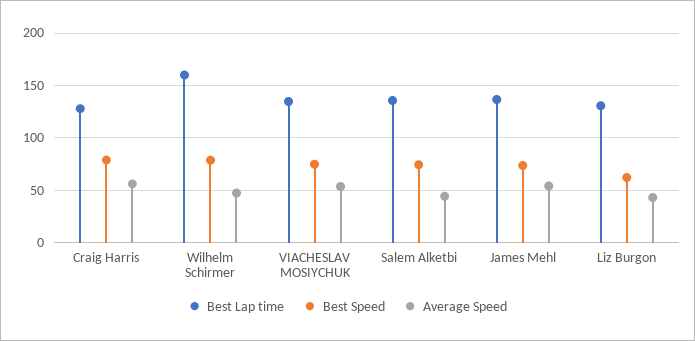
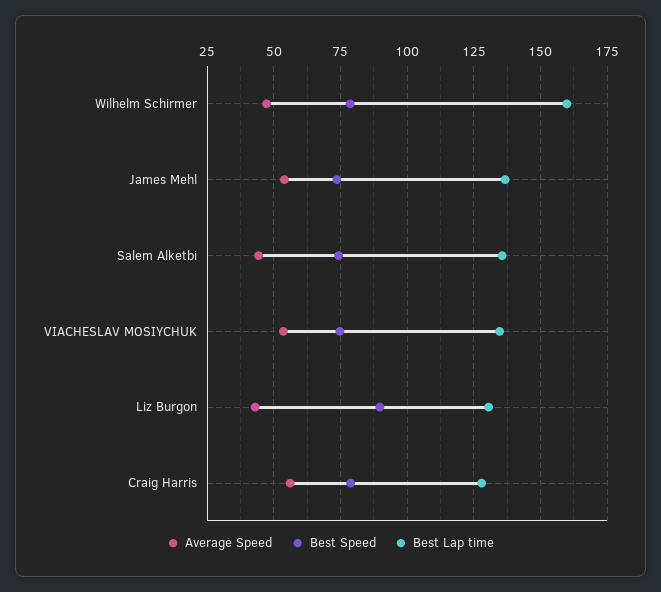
  {
    "Best Lap time": {
      "Craig Harris": 127.5,
      "Wilhelm Schirmer": 160,
      "VIACHESLAV MOSIYCHUK": 135,
      "Salem Alketbi": 135,
      "James Mehl": 137.5,
      "Liz Burgon": 130
    },
    "Best Speed": {
      "Craig Harris": 80,
      "Wilhelm Schirmer": 77.5,
      "VIACHESLAV MOSIYCHUK": 75,
      "Salem Alketbi": 75,
      "James Mehl": 72.5,
-     "Liz Burgon": 60
+     "Liz Burgon": 90
    },
    "Average Speed": {
      "Craig Harris": 55,
      "Wilhelm Schirmer": 47.5,
      "VIACHESLAV MOSIYCHUK": 52.5,
      "Salem Alketbi": 45,
      "James Mehl": 55,
      "Liz Burgon": 42.5
    }
  }

